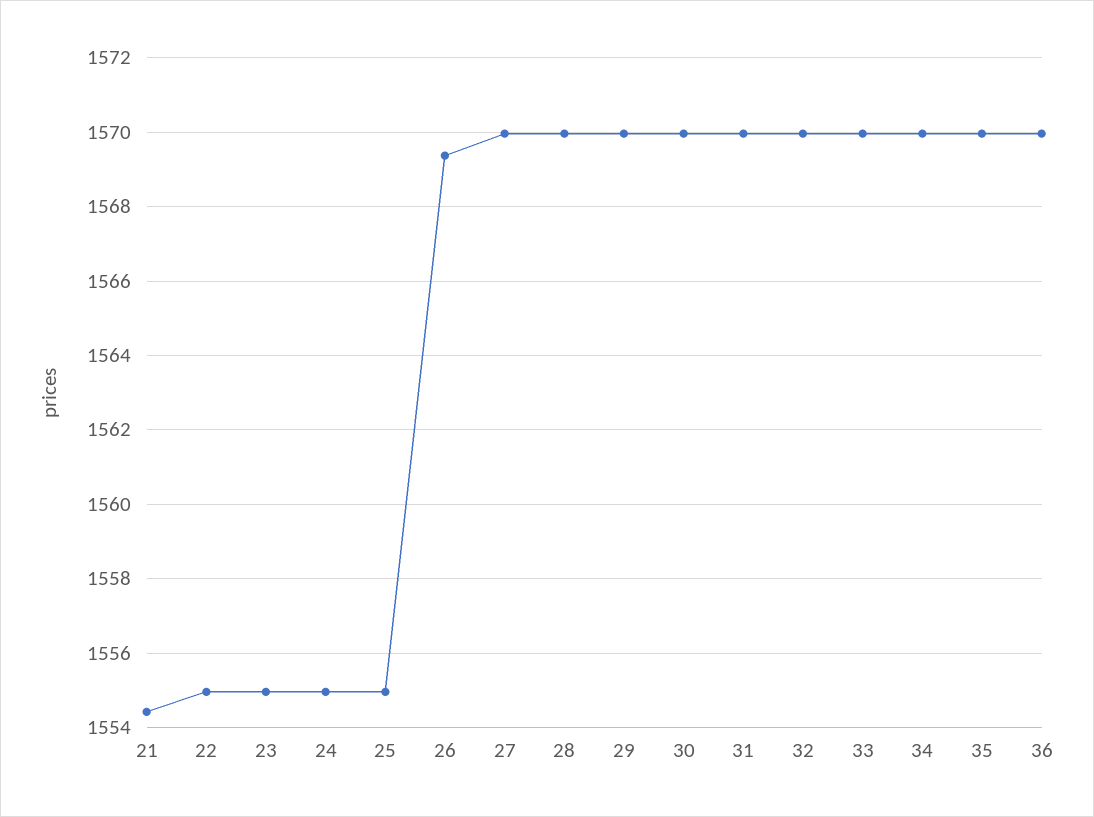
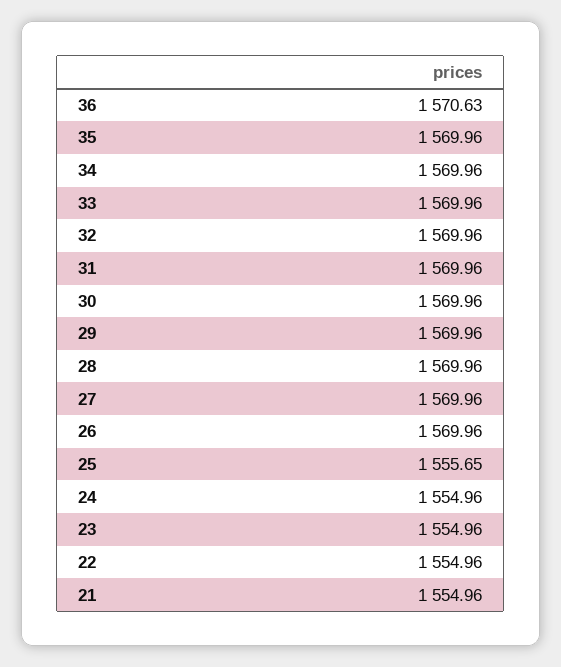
  {
-   "21": 1554.4,
+   "21": 1554.96,
    "22": 1554.96,
    "23": 1554.96,
    "24": 1554.96,
-   "25": 1555,
+   "25": 1555.65,
-   "26": 1569.4,
+   "26": 1569.96,
    "27": 1569.96,
    "28": 1569.96,
    "29": 1569.96,
    "30": 1569.96,
    "31": 1569.96,
    "32": 1569.96,
    "33": 1569.96,
    "34": 1569.96,
    "35": 1569.96,
-   "36": 1570
+   "36": 1570.63
  }

